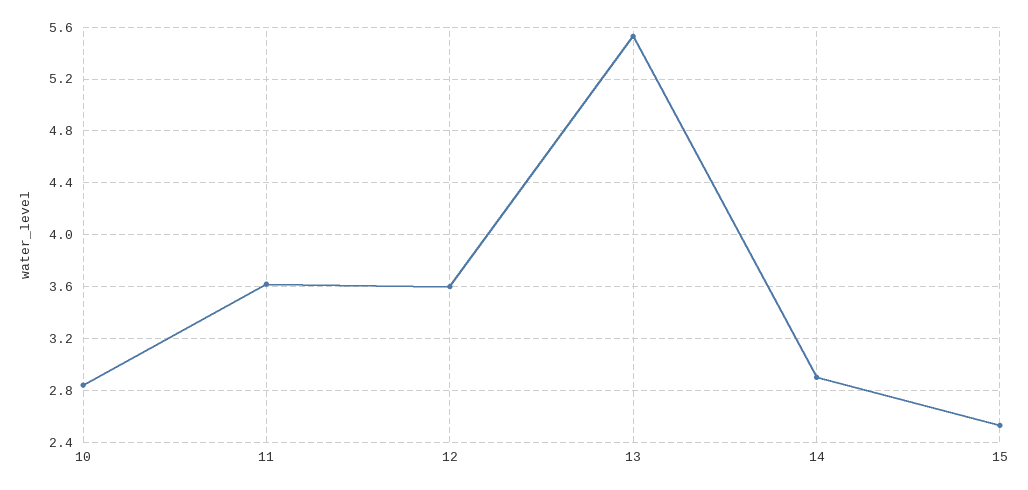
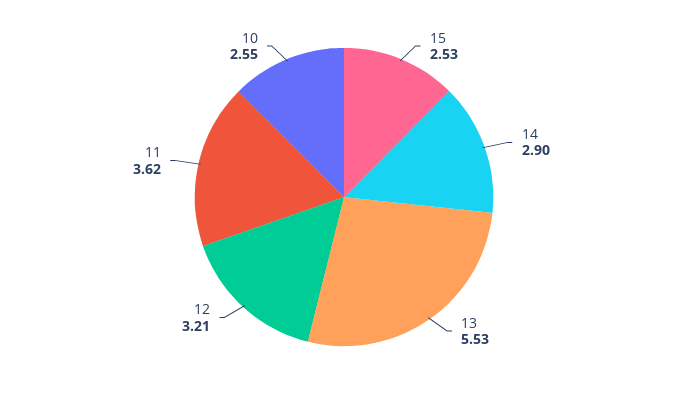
  {
-   "10": 2.85,
+   "10": 2.55,
    "11": 3.62,
-   "12": 3.6,
+   "12": 3.21,
    "13": 5.53,
    "14": 2.9,
    "15": 2.53
  }

